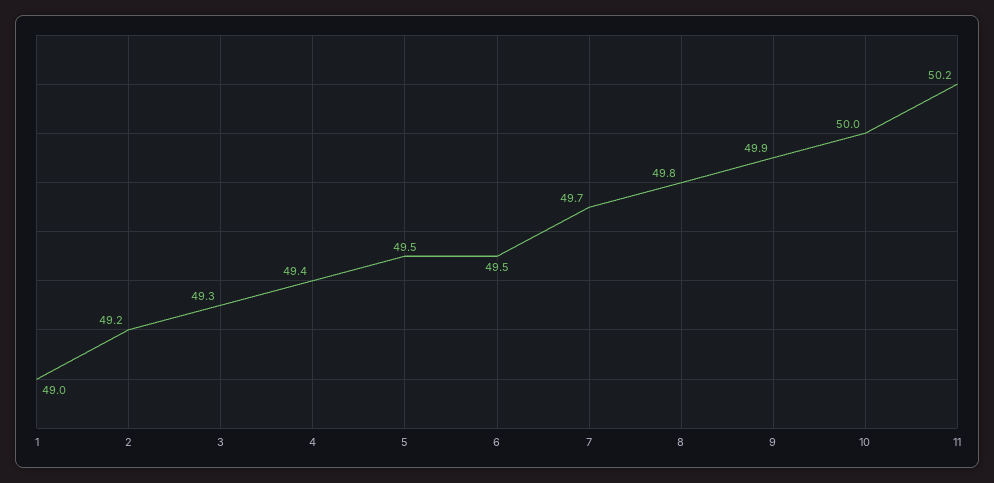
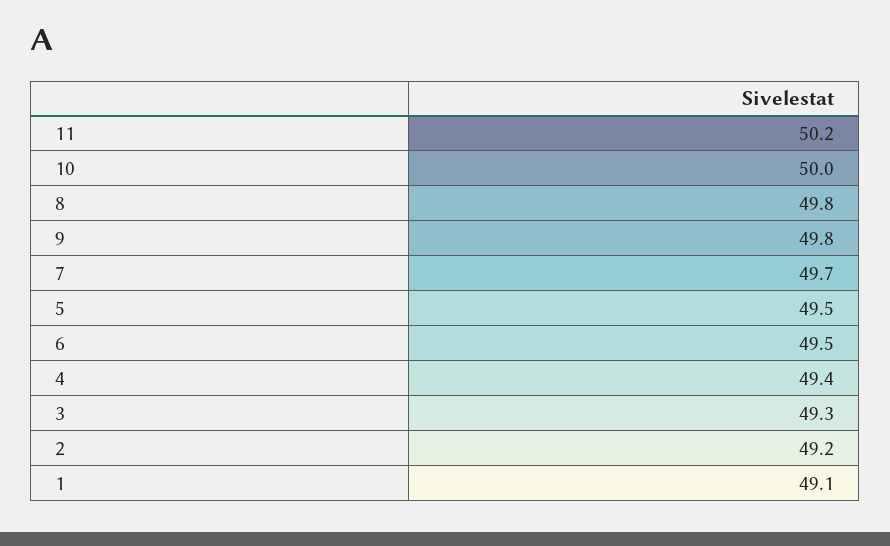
  {
-   "1": 49,
+   "1": 49.1,
    "2": 49.2,
    "3": 49.3,
    "4": 49.4,
    "5": 49.5,
    "6": 49.5,
    "7": 49.7,
    "8": 49.8,
-   "9": 49.9,
+   "9": 49.8,
    "10": 50,
    "11": 50.2
  }

